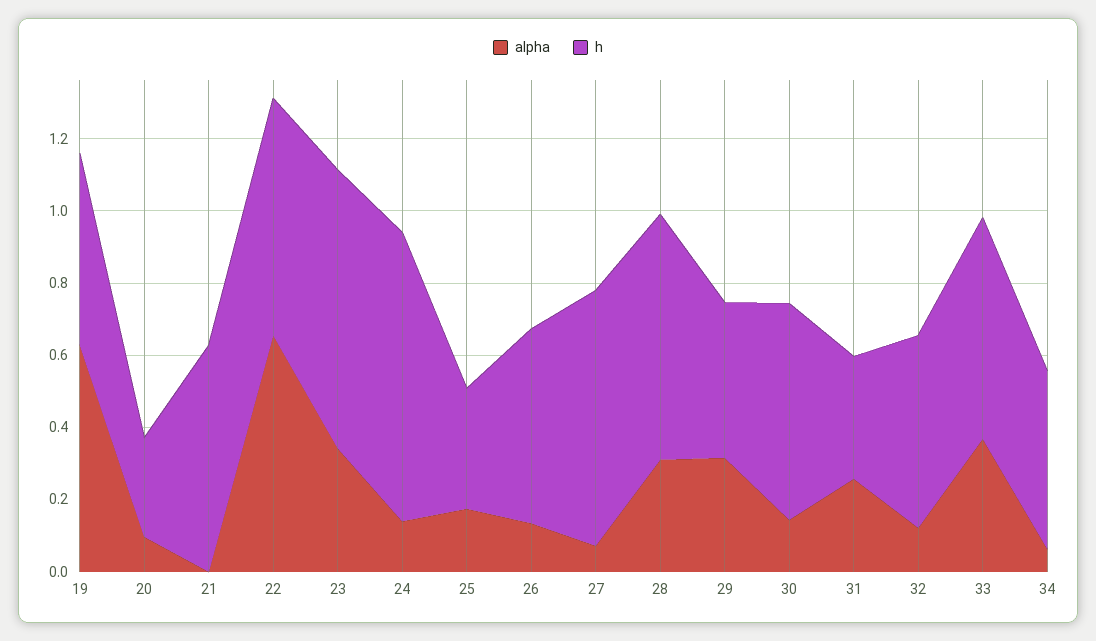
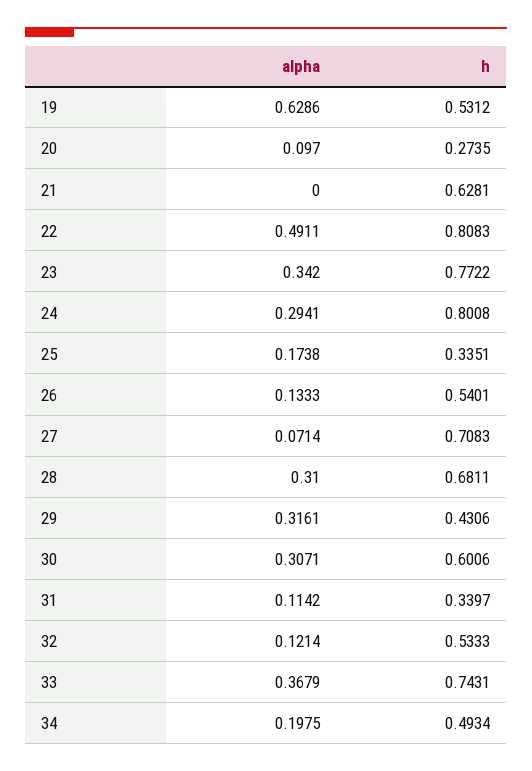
  {
    "alpha": {
      "19": 0.6286,
      "20": 0.097,
      "21": 0,
-     "22": 0.65,
+     "22": 0.4911,
      "23": 0.342,
-     "24": 0.15,
+     "24": 0.2941,
      "25": 0.1738,
      "26": 0.1333,
      "27": 0.0714,
      "28": 0.31,
      "29": 0.3161,
-     "30": 0.15,
+     "30": 0.3071,
-     "31": 0.25,
+     "31": 0.1142,
      "32": 0.1214,
      "33": 0.3679,
-     "34": 0.05
+     "34": 0.1975
    },
    "h": {
      "19": 0.5312,
      "20": 0.2735,
      "21": 0.6281,
-     "22": 0.65,
+     "22": 0.8083,
      "23": 0.7722,
      "24": 0.8008,
      "25": 0.3351,
      "26": 0.5401,
      "27": 0.7083,
      "28": 0.6811,
      "29": 0.4306,
      "30": 0.6006,
      "31": 0.3397,
      "32": 0.5333,
-     "33": 0.6,
+     "33": 0.7431,
      "34": 0.4934
    }
  }

